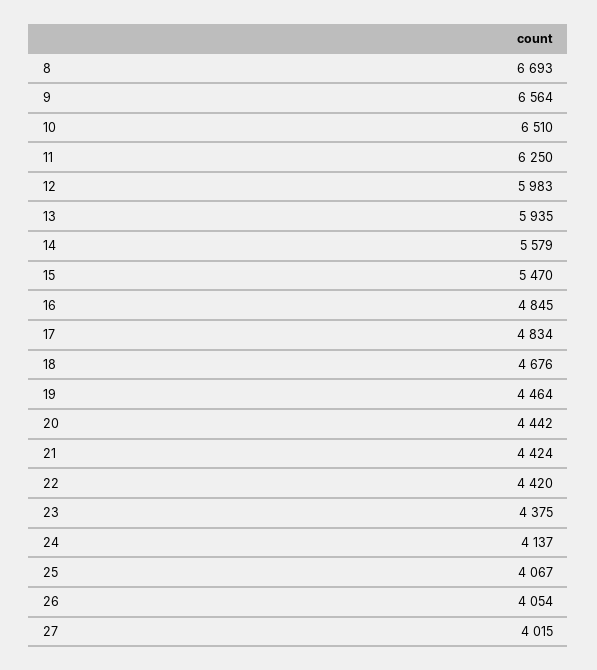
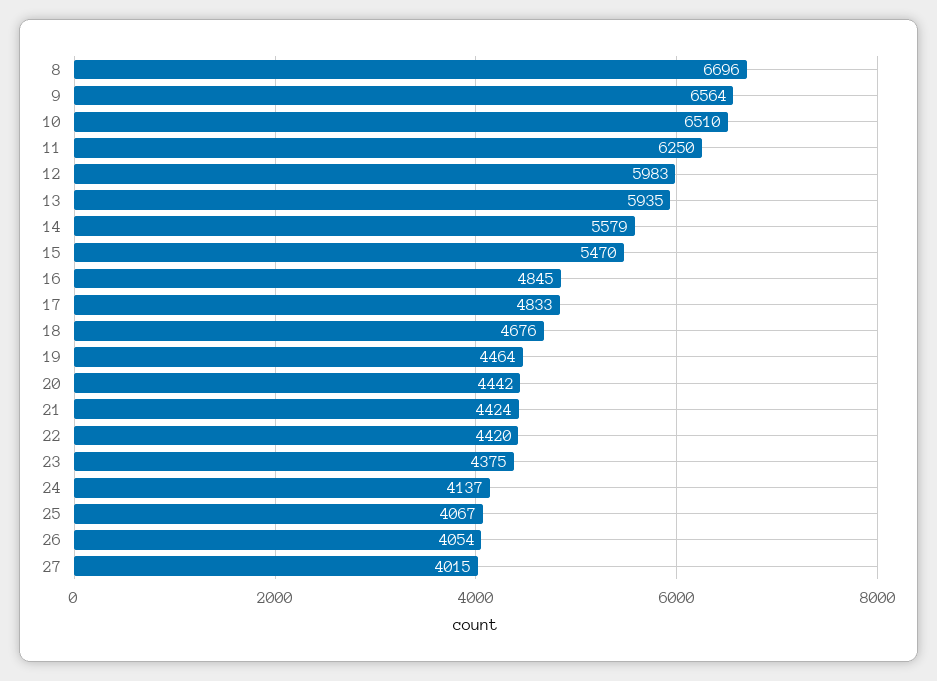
  {
-   "8": 6693,
+   "8": 6696,
    "9": 6564,
    "10": 6510,
    "11": 6250,
    "12": 5983,
    "13": 5935,
    "14": 5579,
    "15": 5470,
    "16": 4845,
-   "17": 4834,
+   "17": 4833,
    "18": 4676,
    "19": 4464,
    "20": 4442,
    "21": 4424,
    "22": 4420,
    "23": 4375,
    "24": 4137,
    "25": 4067,
    "26": 4054,
    "27": 4015
  }

